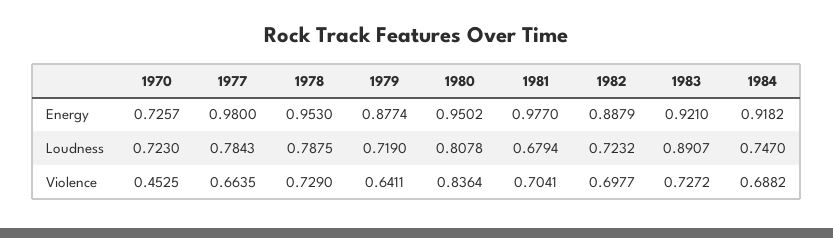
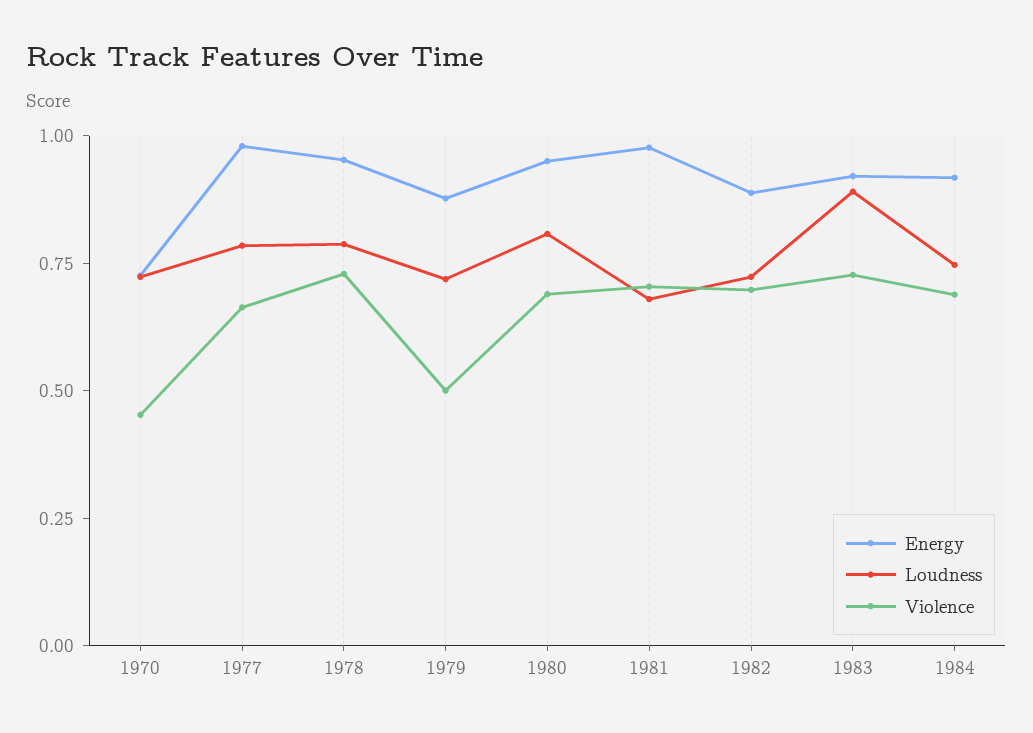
  {
    "Energy": {
      "1970": 0.7257,
      "1977": 0.98,
      "1978": 0.953,
      "1979": 0.8774,
      "1980": 0.9502,
      "1981": 0.977,
      "1982": 0.8879,
      "1983": 0.921,
      "1984": 0.9182
    },
    "Loudness": {
      "1970": 0.723,
      "1977": 0.7843,
      "1978": 0.7875,
      "1979": 0.719,
      "1980": 0.8078,
      "1981": 0.6794,
      "1982": 0.7232,
      "1983": 0.8907,
      "1984": 0.747
    },
    "Violence": {
      "1970": 0.4525,
      "1977": 0.6635,
      "1978": 0.729,
-     "1979": 0.6411,
+     "1979": 0.5,
-     "1980": 0.8364,
+     "1980": 0.7,
      "1981": 0.7041,
      "1982": 0.6977,
      "1983": 0.7272,
      "1984": 0.6882
    }
  }

